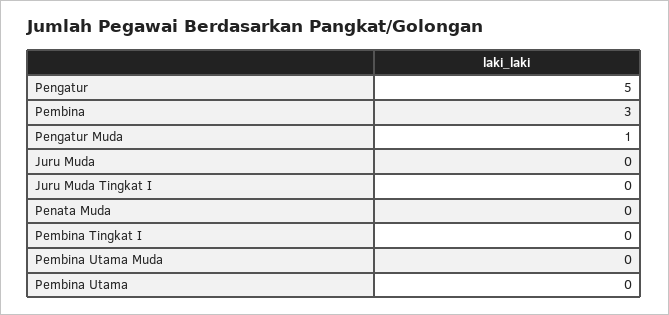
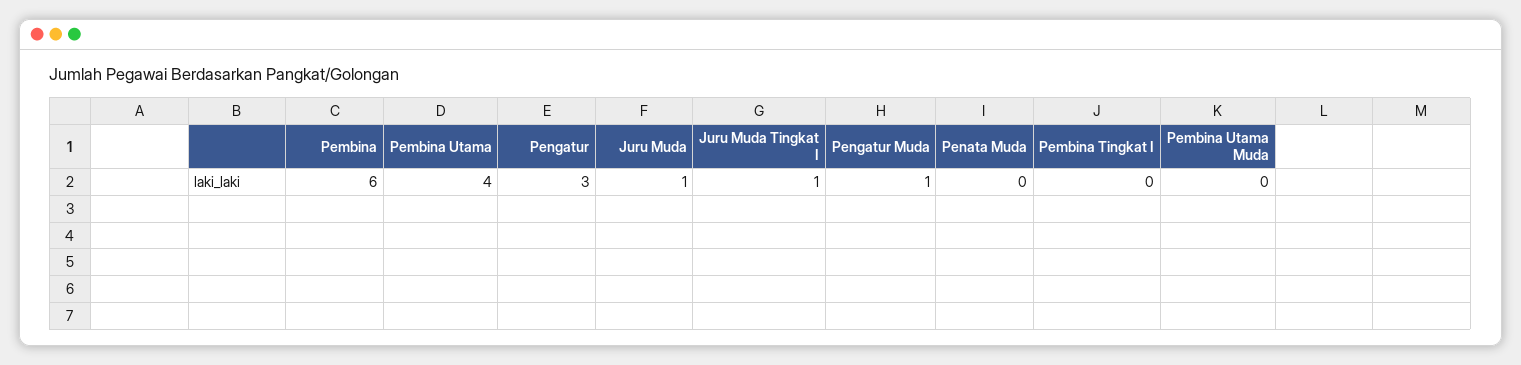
  {
-   "Pengatur": 5,
+   "Pengatur": 3,
-   "Pembina": 3,
+   "Pembina": 6,
    "Pengatur Muda": 1,
-   "Juru Muda": 0,
+   "Juru Muda": 1,
-   "Juru Muda Tingkat I": 0,
+   "Juru Muda Tingkat I": 1,
    "Penata Muda": 0,
    "Pembina Tingkat I": 0,
    "Pembina Utama Muda": 0,
-   "Pembina Utama": 0
+   "Pembina Utama": 4
  }

